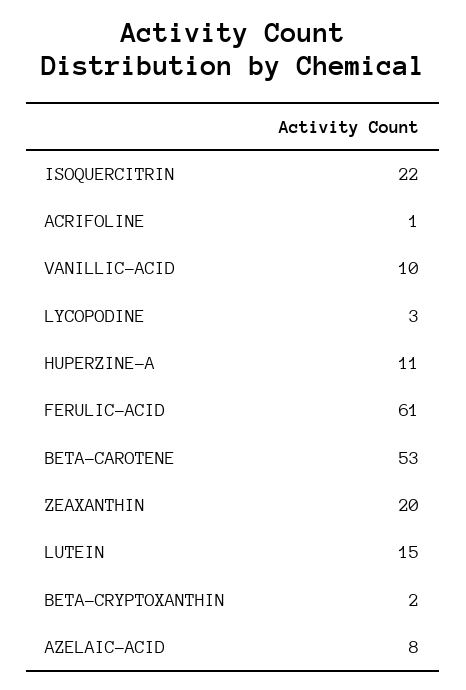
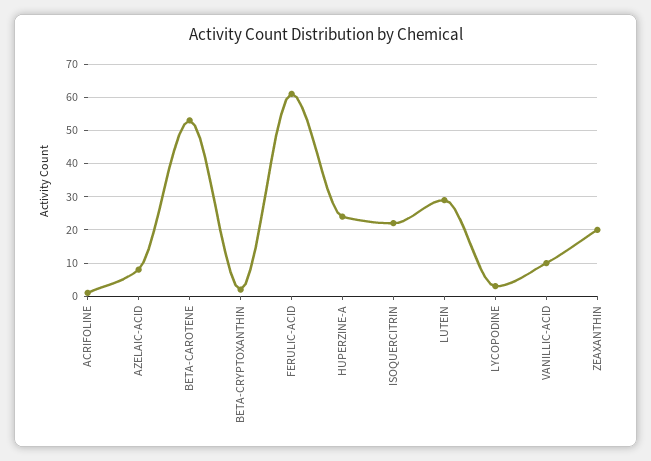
  {
    "ISOQUERCITRIN": 22,
    "ACRIFOLINE": 1,
    "VANILLIC-ACID": 10,
    "LYCOPODINE": 3,
-   "HUPERZINE-A": 11,
+   "HUPERZINE-A": 25,
    "FERULIC-ACID": 61,
    "BETA-CAROTENE": 53,
    "ZEAXANTHIN": 20,
-   "LUTEIN": 15,
+   "LUTEIN": 30,
    "BETA-CRYPTOXANTHIN": 2,
    "AZELAIC-ACID": 8
  }

